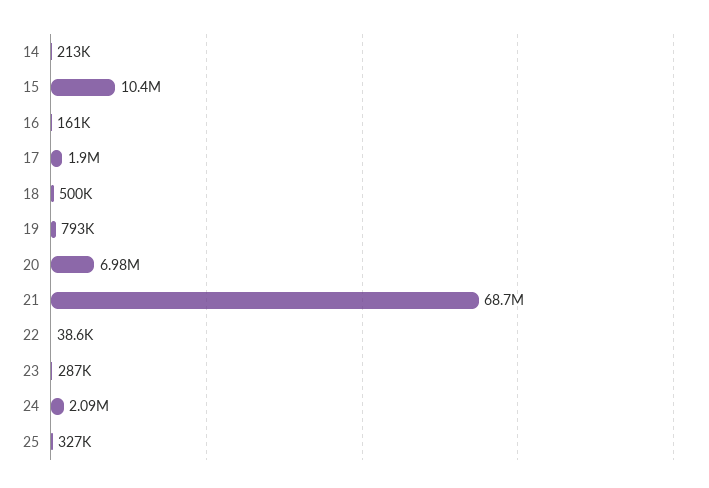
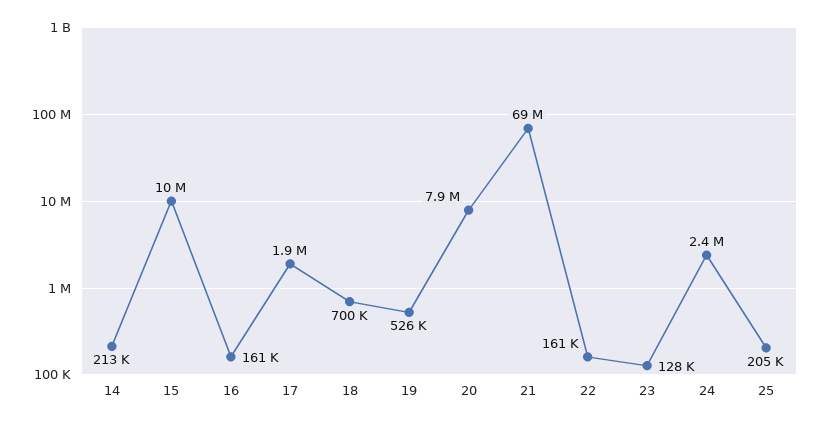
  {
    "14": 213000,
    "15": 10400000,
    "16": 161000,
    "17": 1900000,
-   "18": 500000,
+   "18": 700000,
-   "19": 793000,
+   "19": 526000,
-   "20": 6980000,
+   "20": 7900000,
    "21": 68700000,
-   "22": 38600,
+   "22": 161000,
-   "23": 287000,
+   "23": 128000,
-   "24": 2090000,
+   "24": 2400000,
-   "25": 327000
+   "25": 205000
  }

